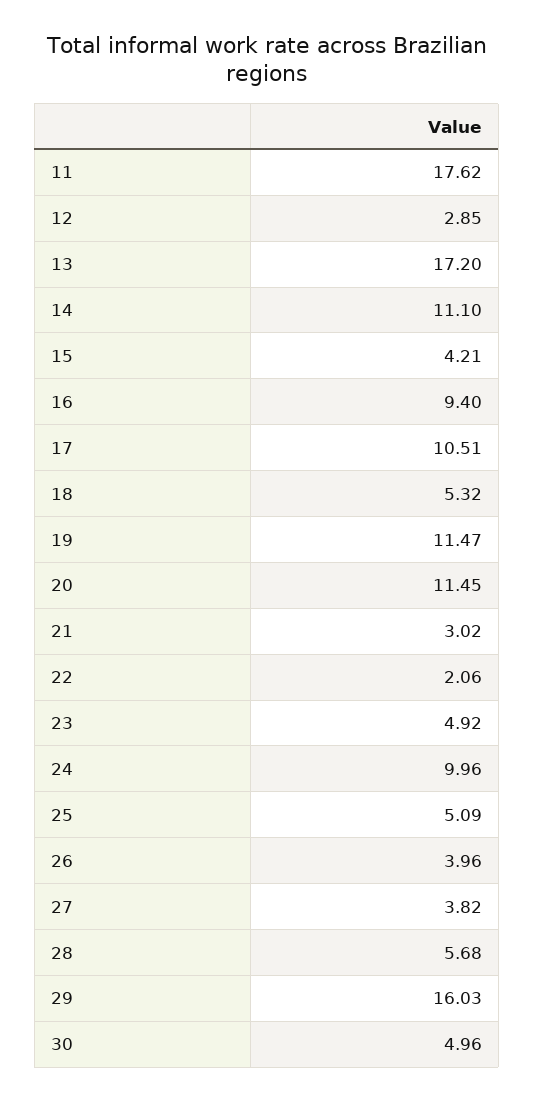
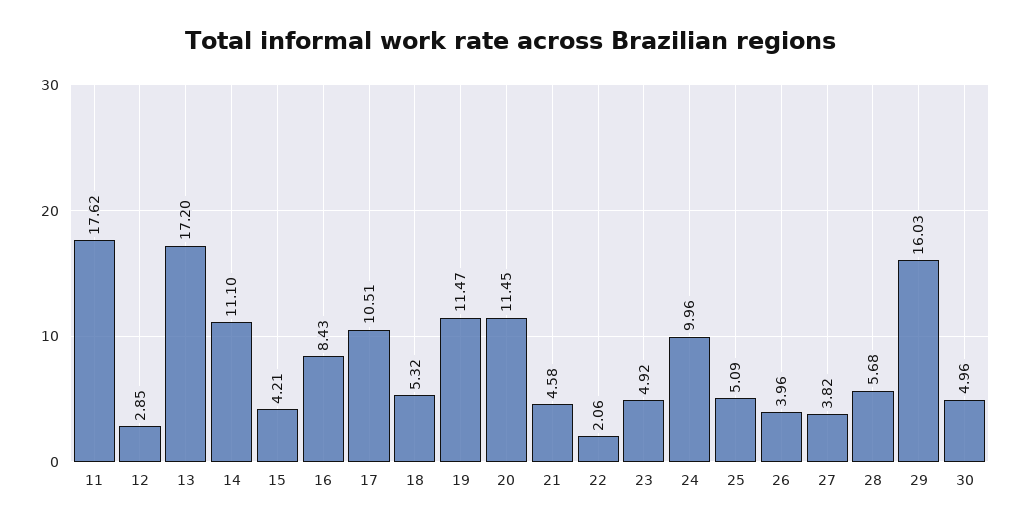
  {
    "11": 17.62,
    "12": 2.85,
    "13": 17.2,
    "14": 11.1,
    "15": 4.21,
-   "16": 9.4,
+   "16": 8.43,
    "17": 10.51,
    "18": 5.32,
    "19": 11.47,
    "20": 11.45,
-   "21": 3.02,
+   "21": 4.58,
    "22": 2.06,
    "23": 4.92,
    "24": 9.96,
    "25": 5.09,
    "26": 3.96,
    "27": 3.82,
    "28": 5.68,
    "29": 16.03,
    "30": 4.96
  }

